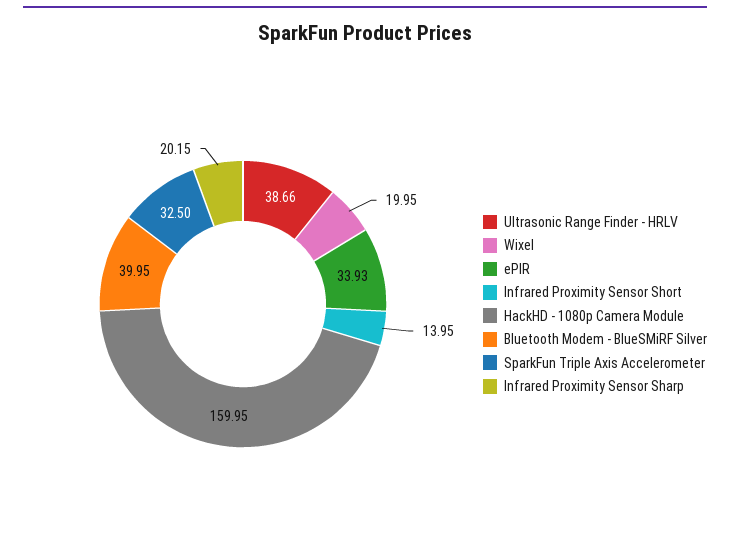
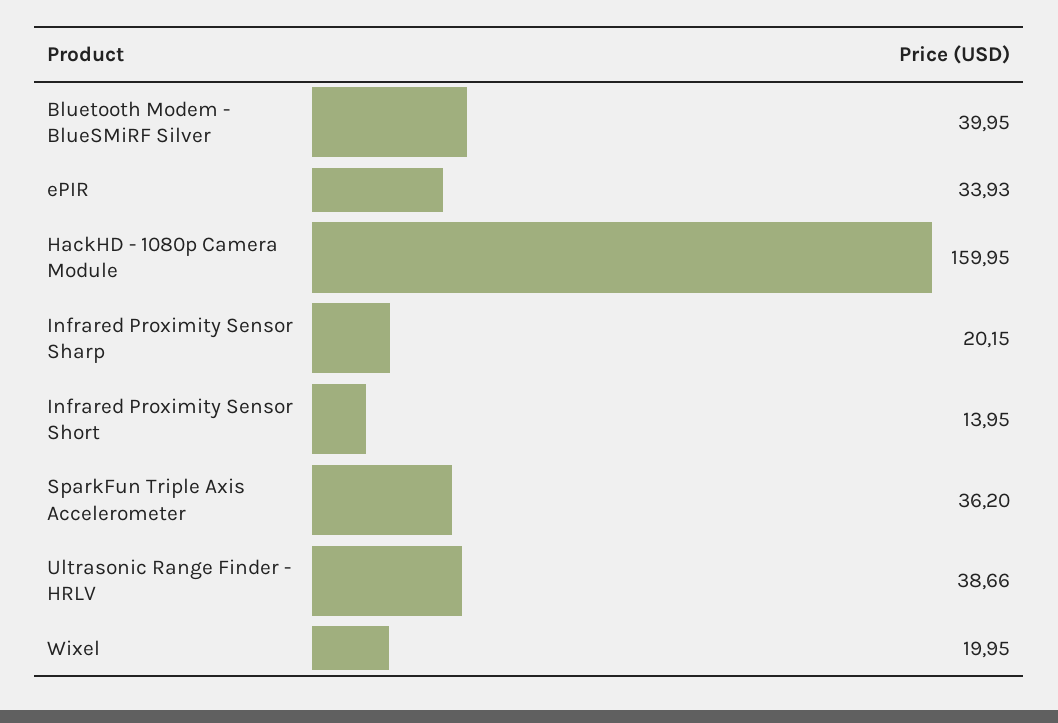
  {
    "Ultrasonic Range Finder - HRLV": 38.66,
    "Wixel": 19.95,
    "ePIR": 33.93,
    "Infrared Proximity Sensor Short": 13.95,
    "HackHD - 1080p Camera Module": 159.95,
    "Bluetooth Modem - BlueSMiRF Silver": 39.95,
-   "SparkFun Triple Axis Accelerometer": 32.5,
+   "SparkFun Triple Axis Accelerometer": 36.2,
    "Infrared Proximity Sensor Sharp": 20.15
  }

